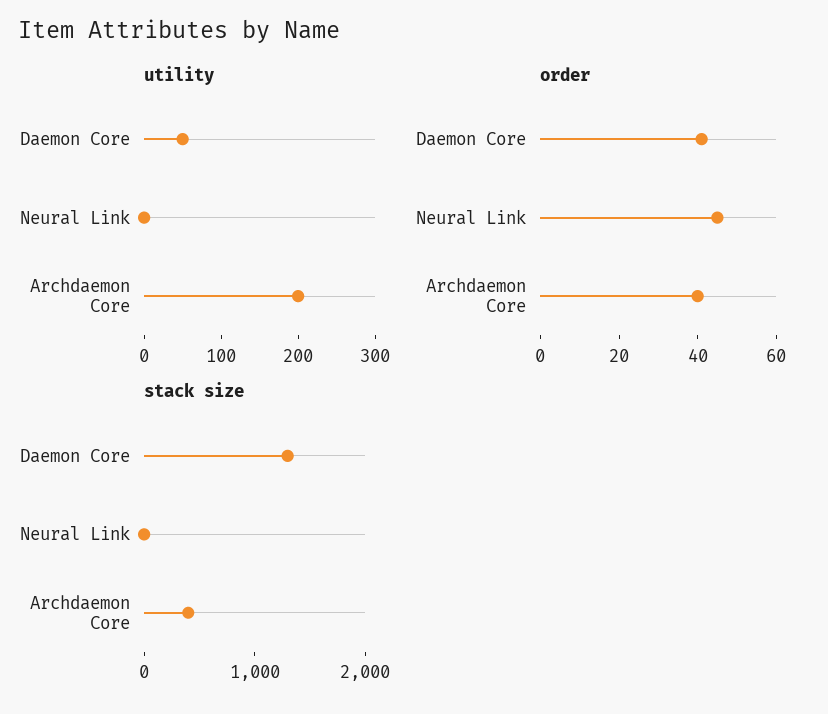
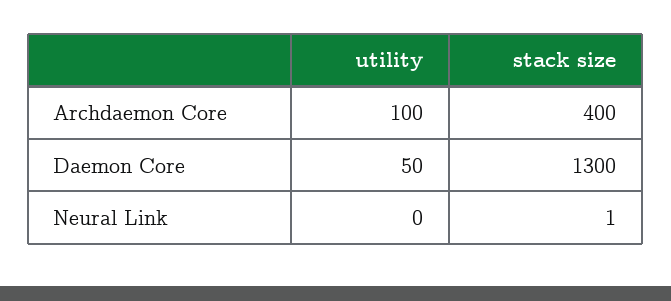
  {
    "utility": {
      "Daemon Core": 50,
      "Neural Link": 0,
-     "Archdaemon Core": 200
+     "Archdaemon Core": 100
    },
-   "order": {
-     "Daemon Core": 40,
-     "Neural Link": 45,
-     "Archdaemon Core": 40
-   },
    "stack size": {
      "Daemon Core": 1300,
      "Neural Link": 1,
      "Archdaemon Core": 400
    }
  }

